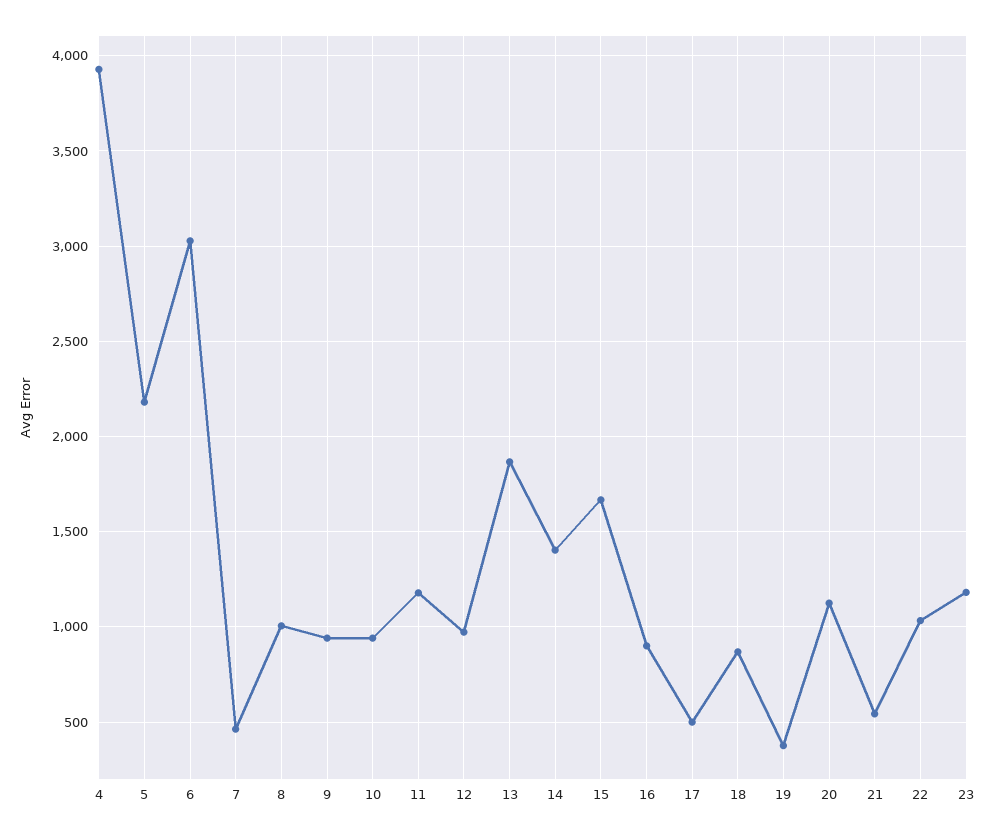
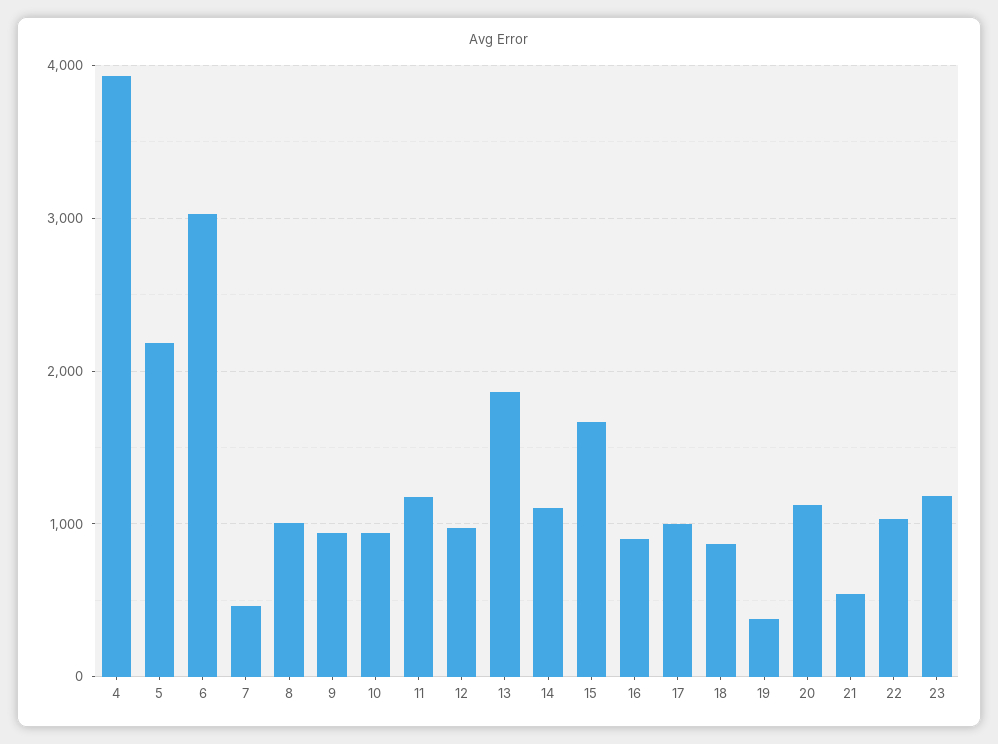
  {
    "4": 3950,
    "5": 2200,
    "6": 3050,
    "7": 450,
    "8": 1000,
    "9": 950,
    "10": 950,
    "11": 1200,
    "12": 950,
    "13": 1850,
-   "14": 1400,
+   "14": 1100,
    "15": 1650,
    "16": 900,
-   "17": 500,
+   "17": 1000,
    "18": 850,
    "19": 400,
    "20": 1150,
    "21": 550,
    "22": 1050,
    "23": 1200
  }

